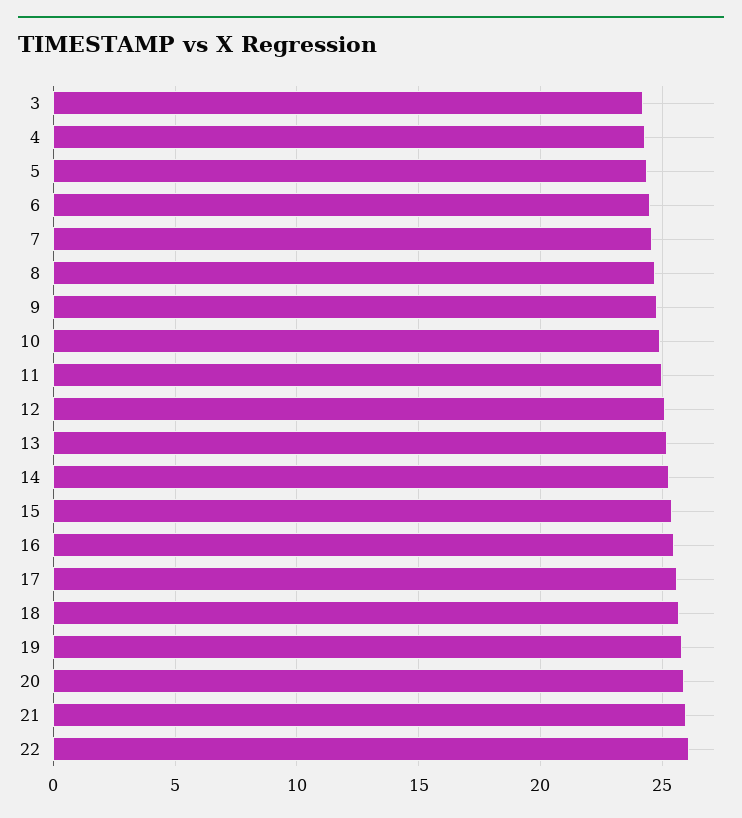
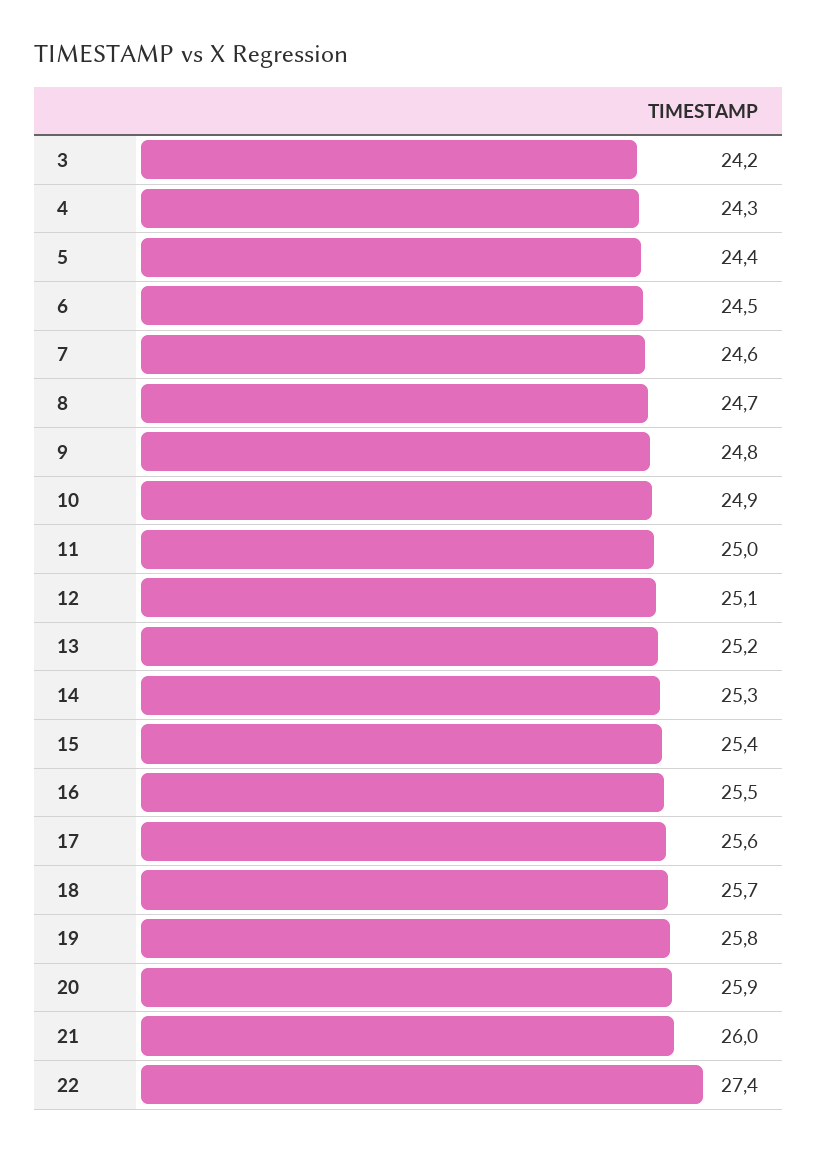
  {
    "3": 24.2,
    "4": 24.3,
    "5": 24.4,
    "6": 24.5,
    "7": 24.6,
    "8": 24.7,
    "9": 24.8,
    "10": 24.9,
    "11": 25,
    "12": 25.1,
    "13": 25.2,
    "14": 25.3,
    "15": 25.4,
    "16": 25.5,
    "17": 25.6,
    "18": 25.7,
    "19": 25.8,
    "20": 25.9,
    "21": 26,
-   "22": 26
+   "22": 27.4
  }

